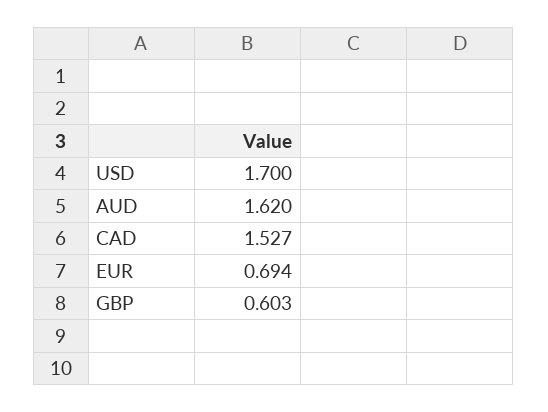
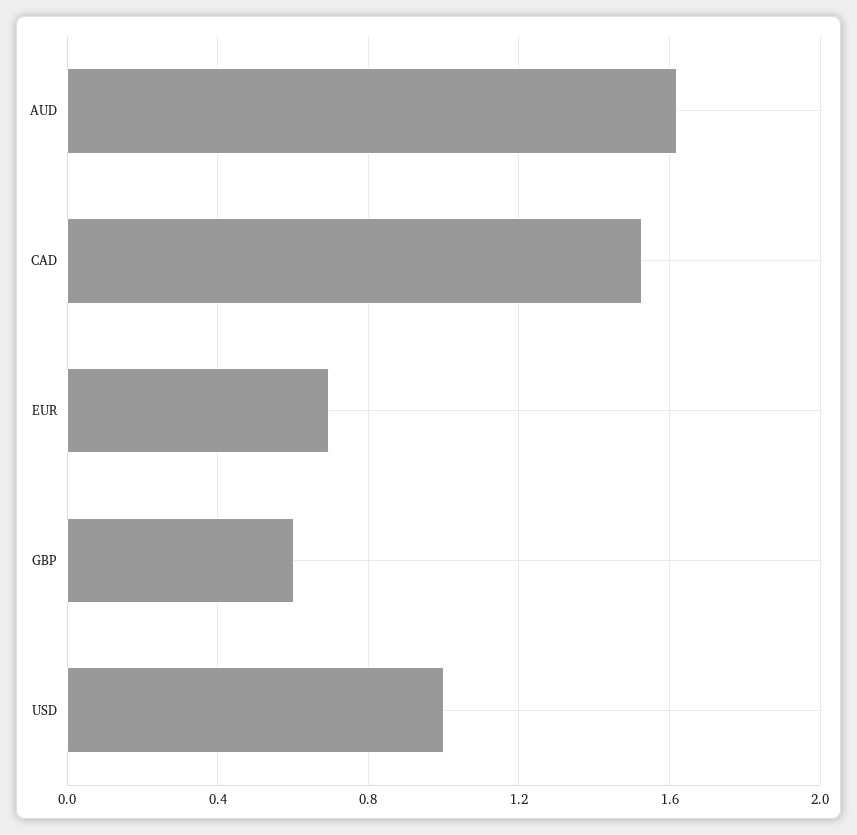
  {
-   "USD": 1.7,
+   "USD": 1,
    "AUD": 1.62,
    "CAD": 1.527,
    "EUR": 0.694,
    "GBP": 0.603
  }

